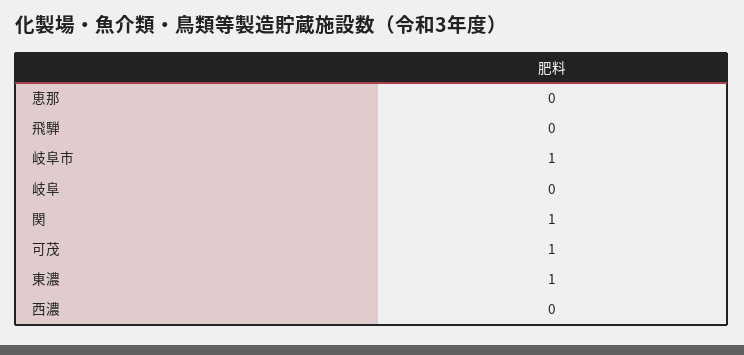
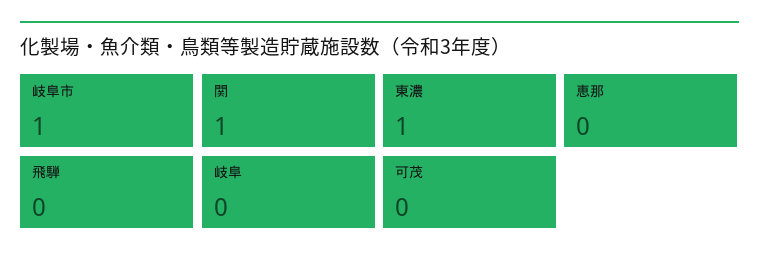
  {
    "恵那": 0,
    "飛騨": 0,
    "岐阜市": 1,
    "岐阜": 0,
    "関": 1,
-   "可茂": 1,
+   "可茂": 0,
-   "東濃": 1,
+   "東濃": 1
-   "西濃": 0
  }

